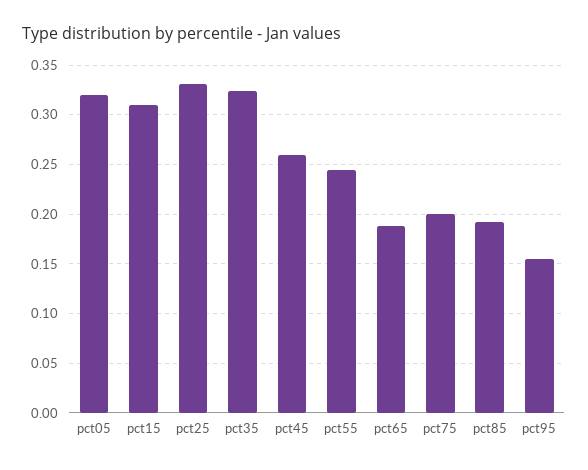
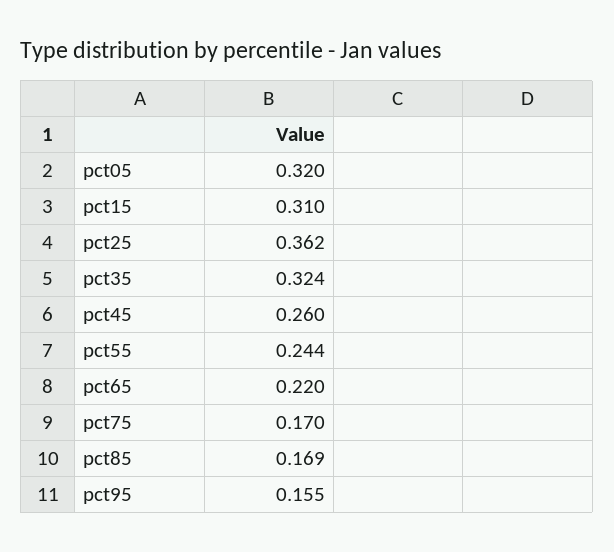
  {
    "pct05": 0.32,
    "pct15": 0.31,
-   "pct25": 0.33,
+   "pct25": 0.362,
    "pct35": 0.324,
    "pct45": 0.26,
    "pct55": 0.244,
-   "pct65": 0.19,
+   "pct65": 0.22,
-   "pct75": 0.2,
+   "pct75": 0.17,
-   "pct85": 0.19,
+   "pct85": 0.169,
    "pct95": 0.155
  }

